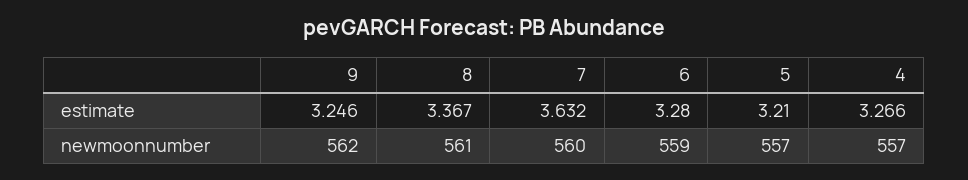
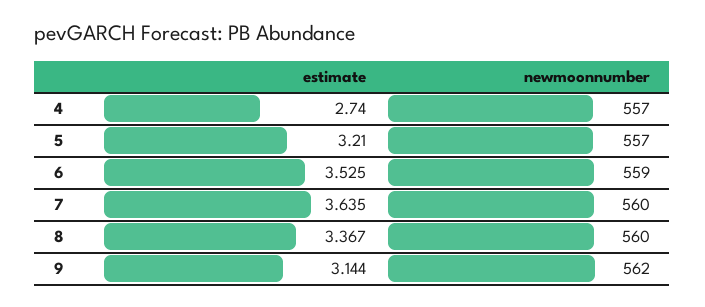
  {
    "9": {
-     "estimate": 3.246,
+     "estimate": 3.144,
      "newmoonnumber": 562
    },
    "8": {
      "estimate": 3.367,
-     "newmoonnumber": 561
+     "newmoonnumber": 560
    },
    "7": {
-     "estimate": 3.632,
+     "estimate": 3.635,
      "newmoonnumber": 560
    },
    "6": {
-     "estimate": 3.28,
+     "estimate": 3.525,
      "newmoonnumber": 559
    },
    "5": {
      "estimate": 3.21,
      "newmoonnumber": 557
    },
    "4": {
-     "estimate": 3.266,
+     "estimate": 2.74,
      "newmoonnumber": 557
    }
  }

